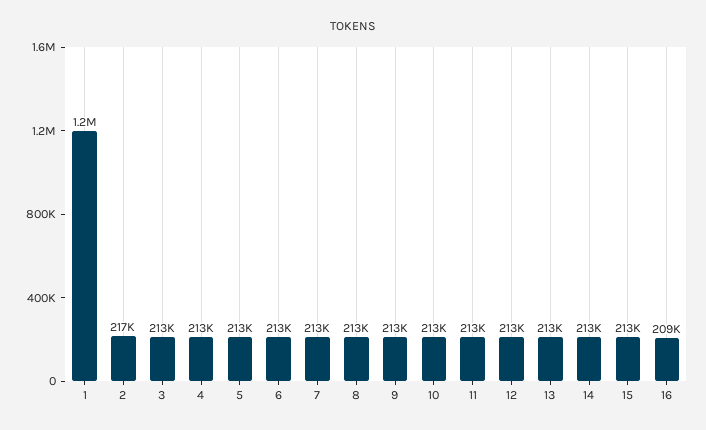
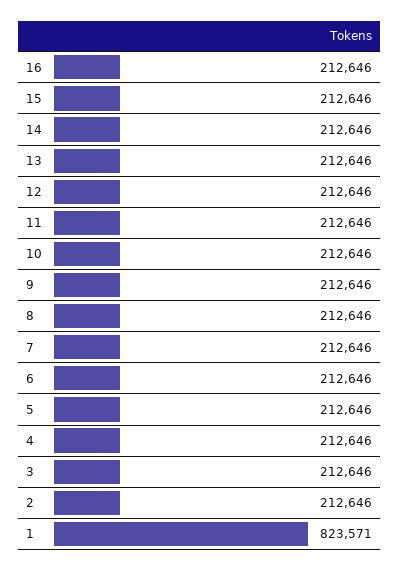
  {
-   "1": 1200000,
+   "1": 823571,
-   "2": 217000,
+   "2": 212646,
    "3": 212646,
    "4": 212646,
    "5": 212646,
    "6": 212646,
    "7": 212646,
    "8": 212646,
    "9": 212646,
    "10": 212646,
    "11": 212646,
    "12": 212646,
    "13": 212646,
    "14": 212646,
    "15": 212646,
-   "16": 209000
+   "16": 212646
  }

